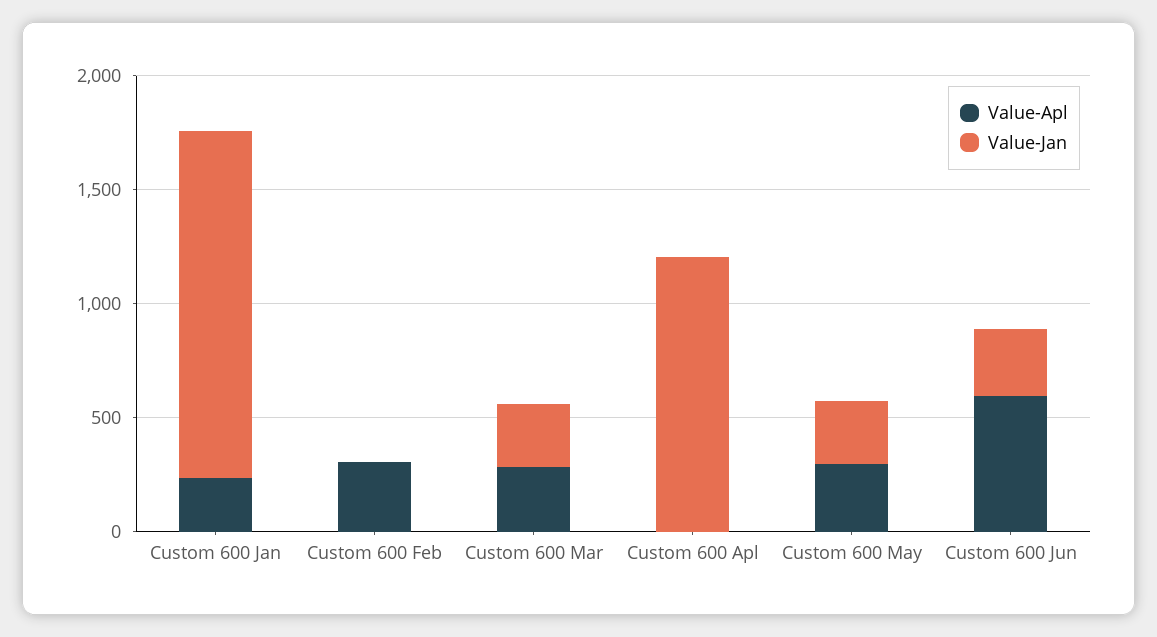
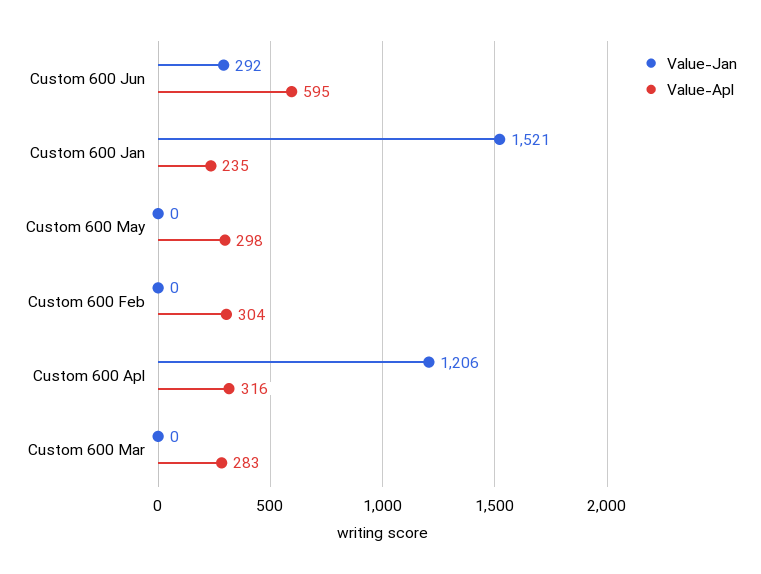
  {
    "Value-Apl": {
      "Custom 600 Jan": 235,
      "Custom 600 Feb": 304,
      "Custom 600 Mar": 283,
-     "Custom 600 Apl": 0,
+     "Custom 600 Apl": 316,
      "Custom 600 May": 298,
      "Custom 600 Jun": 595
    },
    "Value-Jan": {
      "Custom 600 Jan": 1521,
      "Custom 600 Feb": 0,
-     "Custom 600 Mar": 300,
+     "Custom 600 Mar": 0,
      "Custom 600 Apl": 1206,
-     "Custom 600 May": 300,
+     "Custom 600 May": 0,
      "Custom 600 Jun": 292
    }
  }

